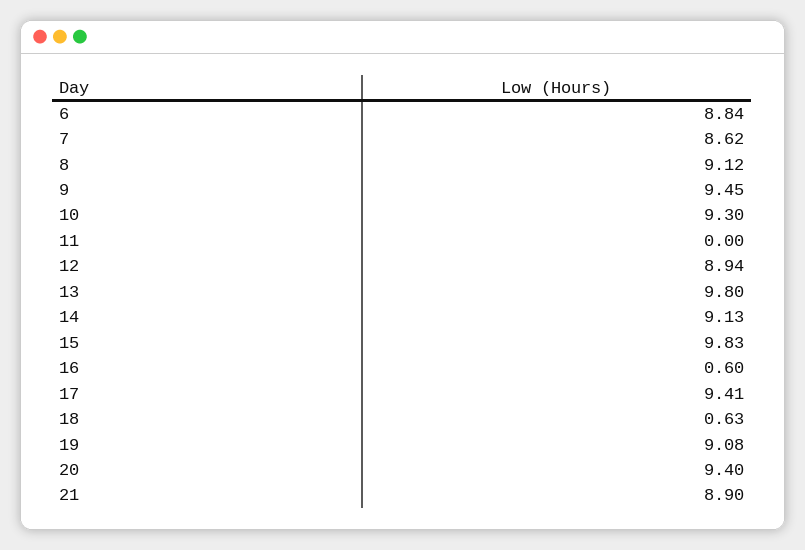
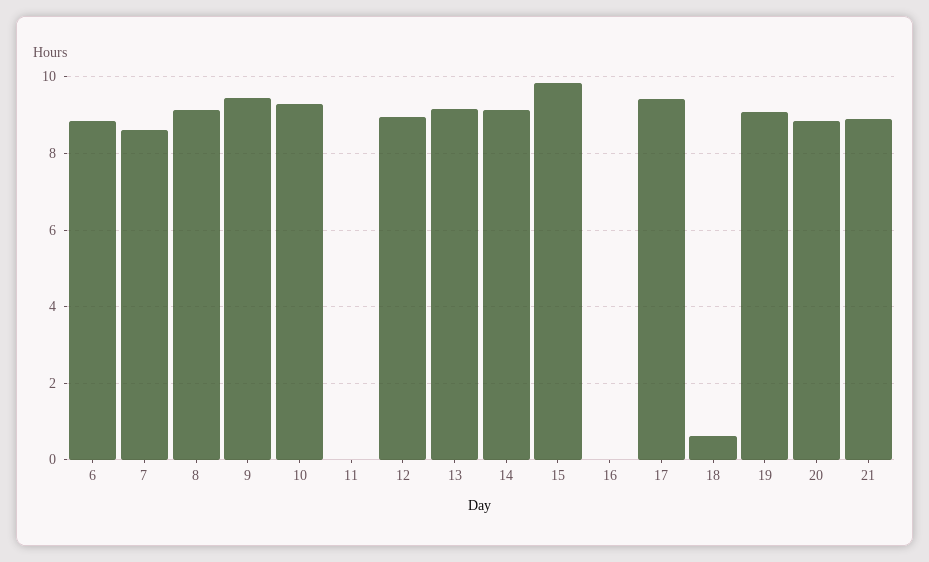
  {
    "6": 8.84,
    "7": 8.62,
    "8": 9.12,
    "9": 9.45,
    "10": 9.3,
    "11": 0,
    "12": 8.94,
-   "13": 9.8,
+   "13": 9.2,
    "14": 9.13,
    "15": 9.83,
-   "16": 0.6,
+   "16": 0,
    "17": 9.41,
    "18": 0.63,
    "19": 9.08,
-   "20": 9.4,
+   "20": 8.8,
    "21": 8.9
  }

